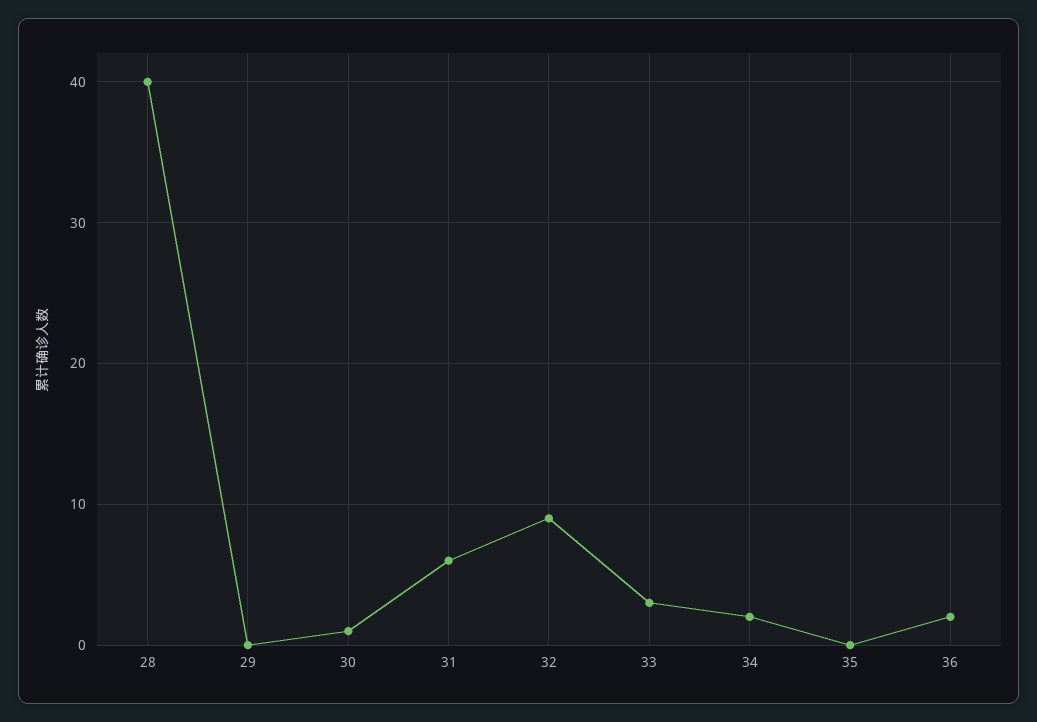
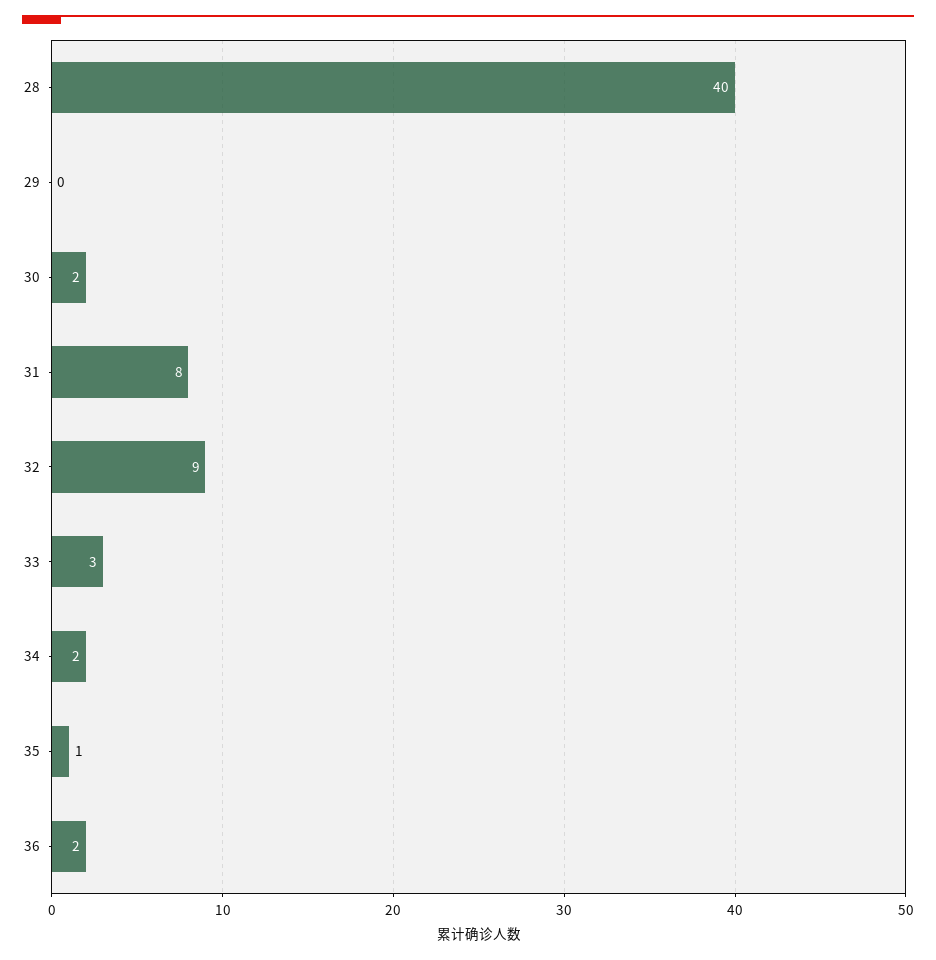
  {
    "28": 40,
    "29": 0,
-   "30": 1,
+   "30": 2,
-   "31": 6,
+   "31": 8,
    "32": 9,
    "33": 3,
    "34": 2,
-   "35": 0,
+   "35": 1,
    "36": 2
  }

